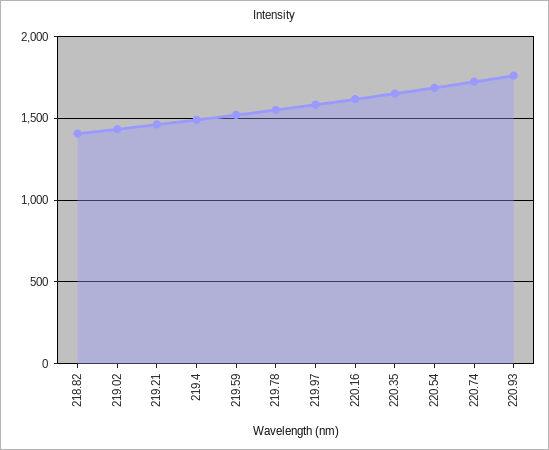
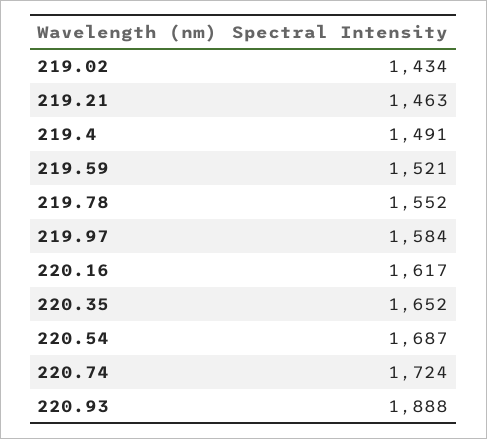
  {
-   "218.82": 1400,
    "219.02": 1434,
    "219.21": 1463,
    "219.4": 1491,
    "219.59": 1521,
    "219.78": 1552,
    "219.97": 1584,
    "220.16": 1617,
    "220.35": 1652,
    "220.54": 1687,
    "220.74": 1724,
-   "220.93": 1750
+   "220.93": 1888
  }

